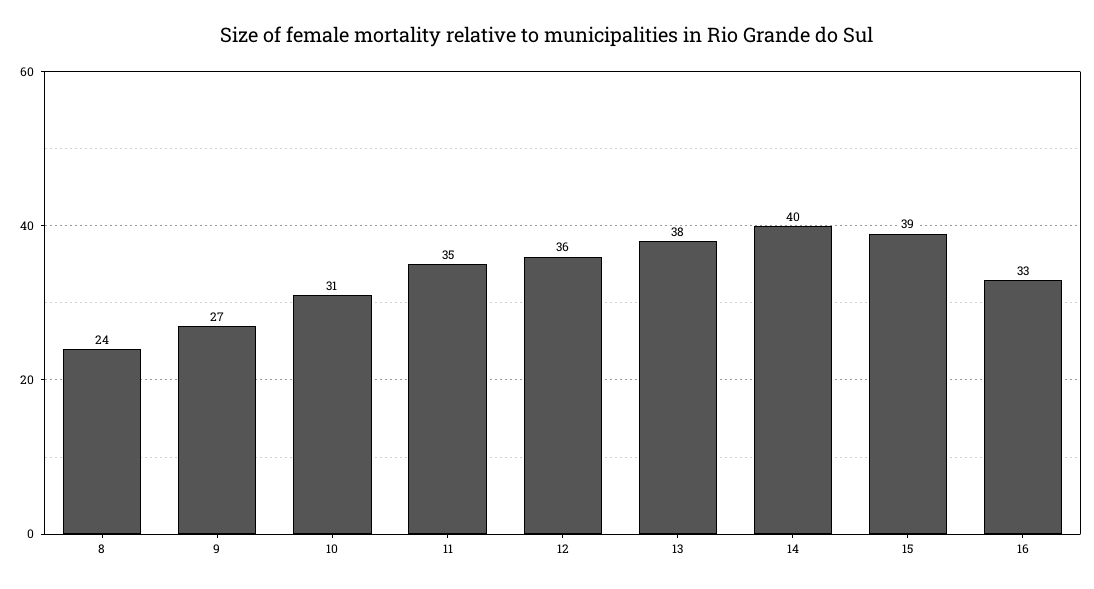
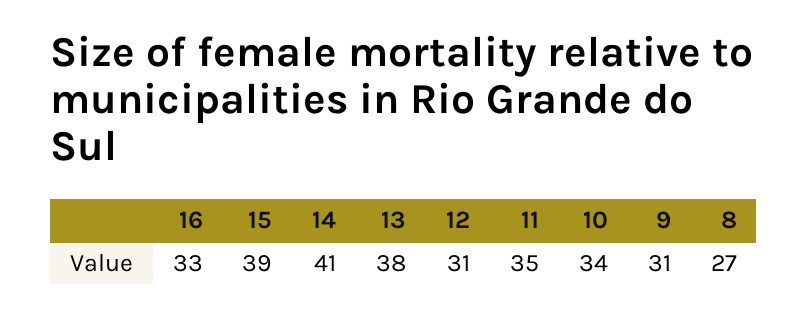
  {
-   "8": 24,
+   "8": 27,
-   "9": 27,
+   "9": 31,
-   "10": 31,
+   "10": 34,
    "11": 35,
-   "12": 36,
+   "12": 31,
    "13": 38,
-   "14": 40,
+   "14": 41,
    "15": 39,
    "16": 33
  }

